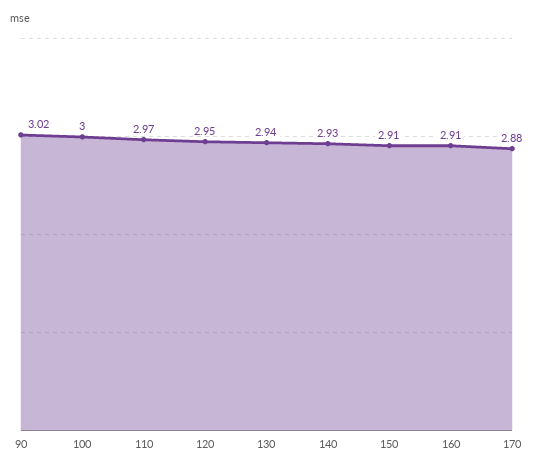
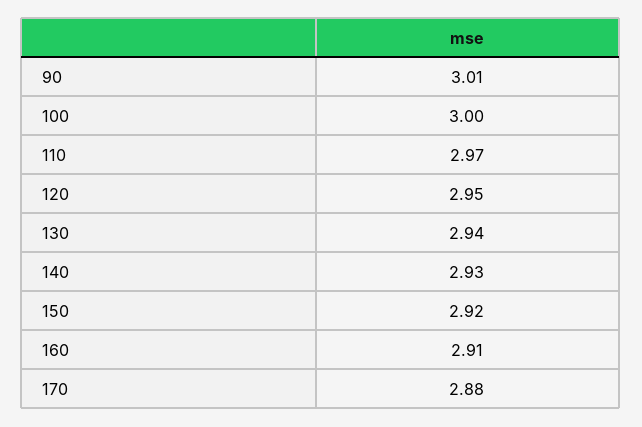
  {
-   "90": 3.02,
+   "90": 3.01,
    "100": 3,
    "110": 2.97,
    "120": 2.95,
    "130": 2.94,
    "140": 2.93,
-   "150": 2.91,
+   "150": 2.92,
    "160": 2.91,
    "170": 2.88
  }

